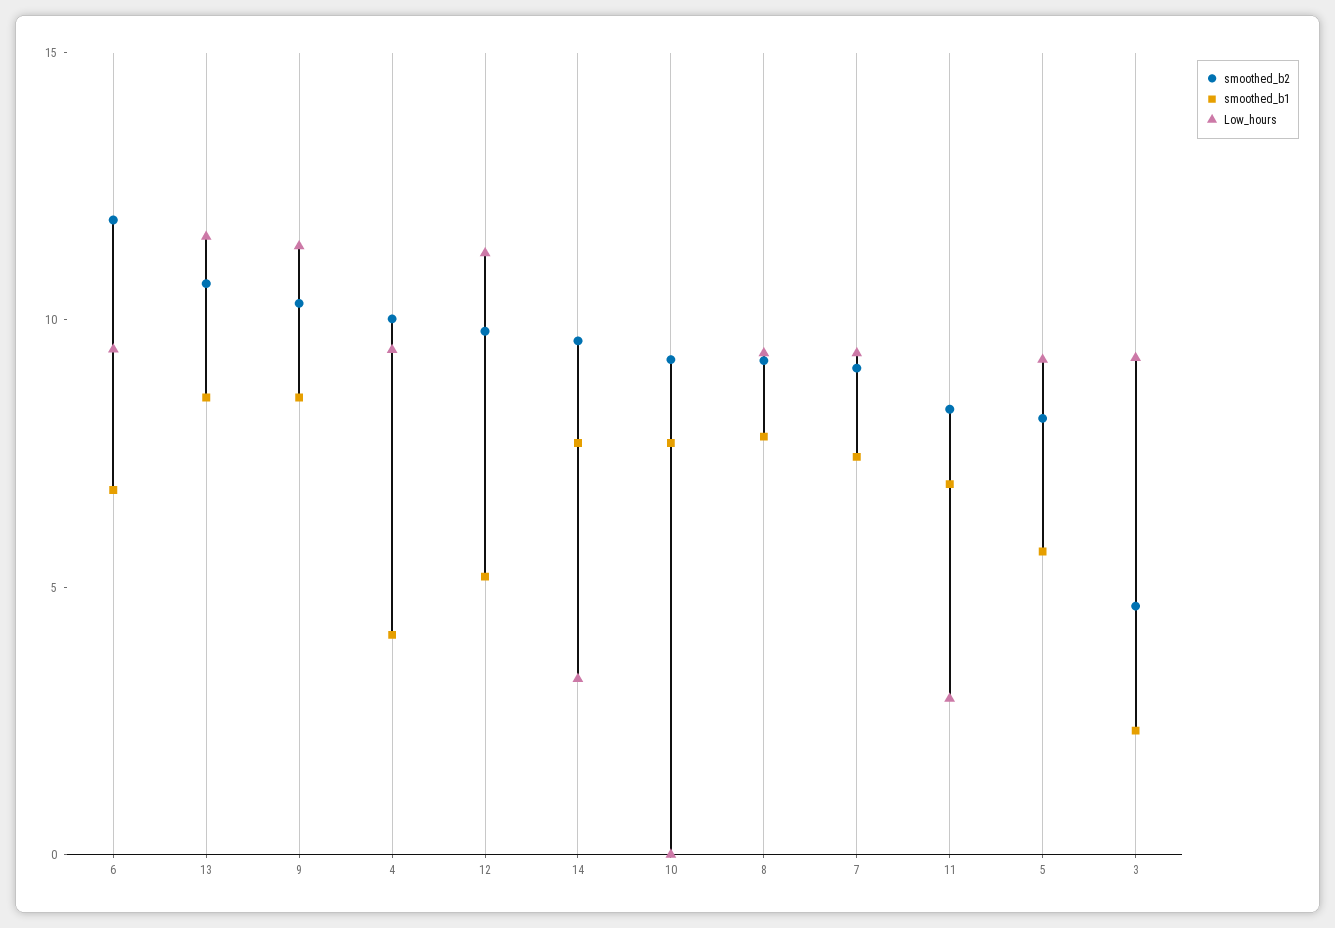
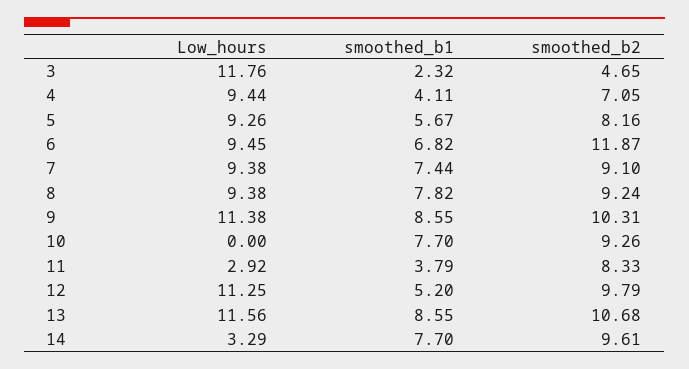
  {
    "smoothed_b2": {
      "6": 11.87,
      "13": 10.68,
      "9": 10.31,
-     "4": 10,
+     "4": 7.05,
      "12": 9.79,
      "14": 9.61,
      "10": 9.26,
      "8": 9.24,
      "7": 9.1,
      "11": 8.33,
      "5": 8.16,
      "3": 4.65
    },
    "smoothed_b1": {
      "6": 6.82,
      "13": 8.55,
      "9": 8.55,
      "4": 4.11,
      "12": 5.2,
      "14": 7.7,
      "10": 7.7,
      "8": 7.82,
      "7": 7.44,
-     "11": 7,
+     "11": 3.79,
      "5": 5.67,
      "3": 2.32
    },
    "Low_hours": {
      "6": 9.45,
      "13": 11.56,
      "9": 11.38,
      "4": 9.44,
      "12": 11.25,
      "14": 3.29,
      "10": 0,
      "8": 9.38,
      "7": 9.38,
      "11": 2.92,
      "5": 9.26,
-     "3": 9
+     "3": 11.76
    }
  }

